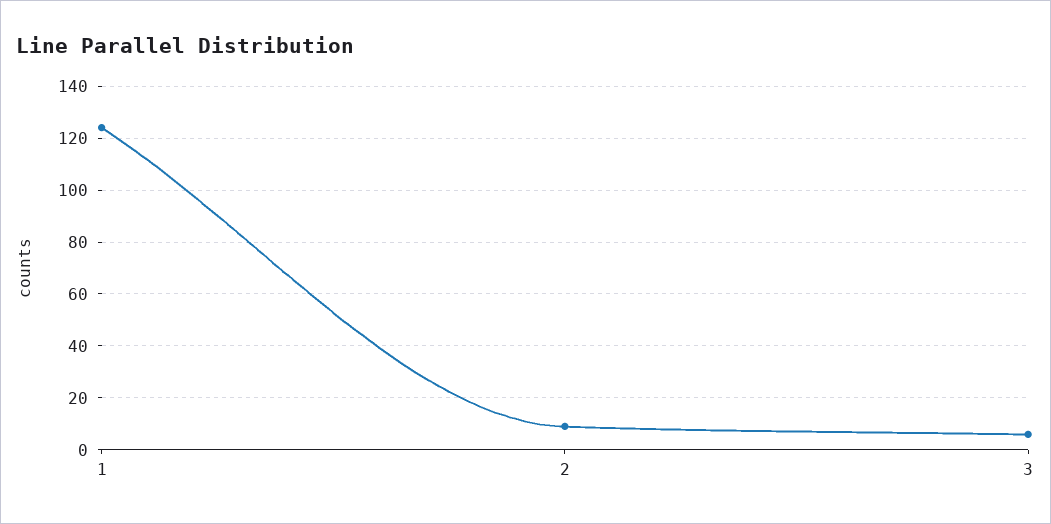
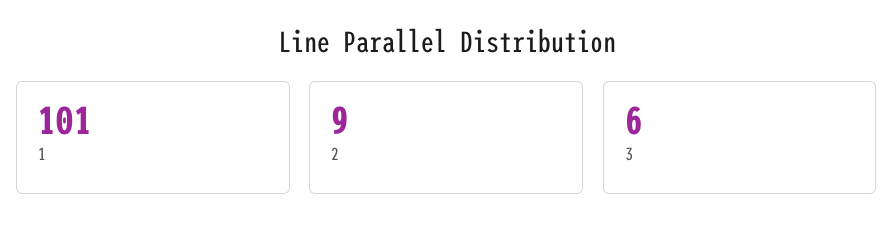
  {
-   "1": 125,
+   "1": 101,
    "2": 9,
    "3": 6
  }

